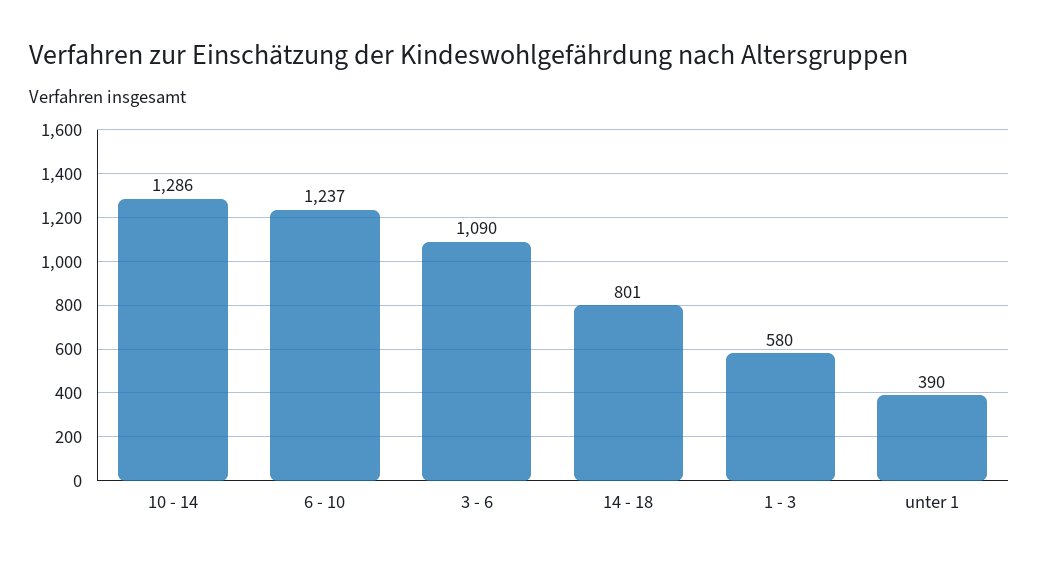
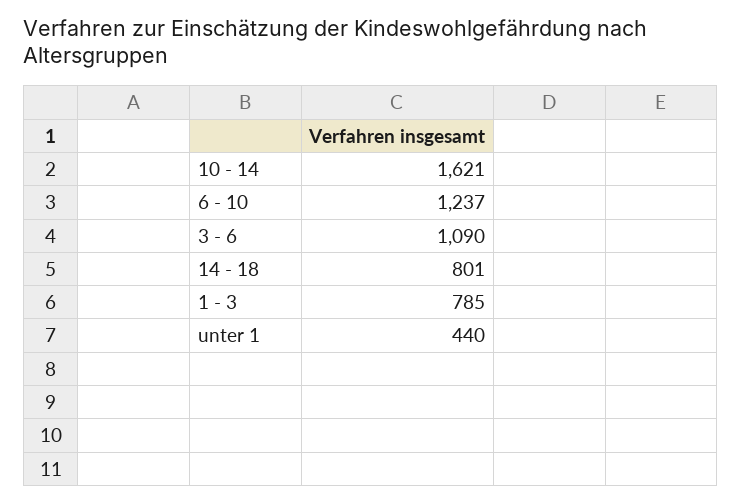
  {
-   "10 - 14": 1286,
+   "10 - 14": 1621,
    "6 - 10": 1237,
    "3 - 6": 1090,
    "14 - 18": 801,
-   "1 - 3": 580,
+   "1 - 3": 785,
-   "unter 1": 390
+   "unter 1": 440
  }

